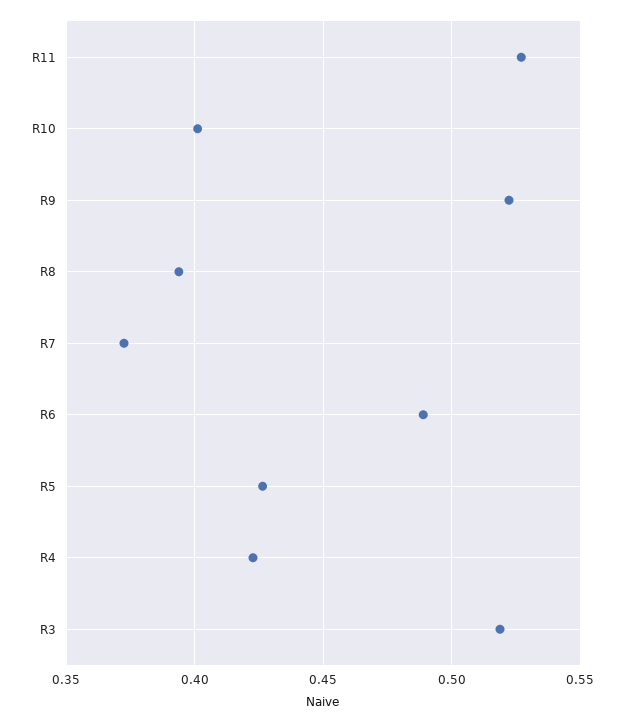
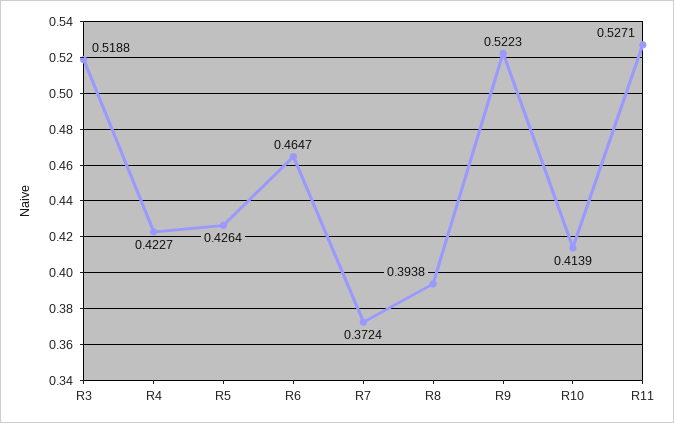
  {
    "R11": 0.5271,
-   "R10": 0.4,
+   "R10": 0.4139,
    "R9": 0.5223,
    "R8": 0.3938,
    "R7": 0.3724,
-   "R6": 0.49,
+   "R6": 0.4647,
    "R5": 0.4264,
    "R4": 0.4227,
    "R3": 0.5188
  }

